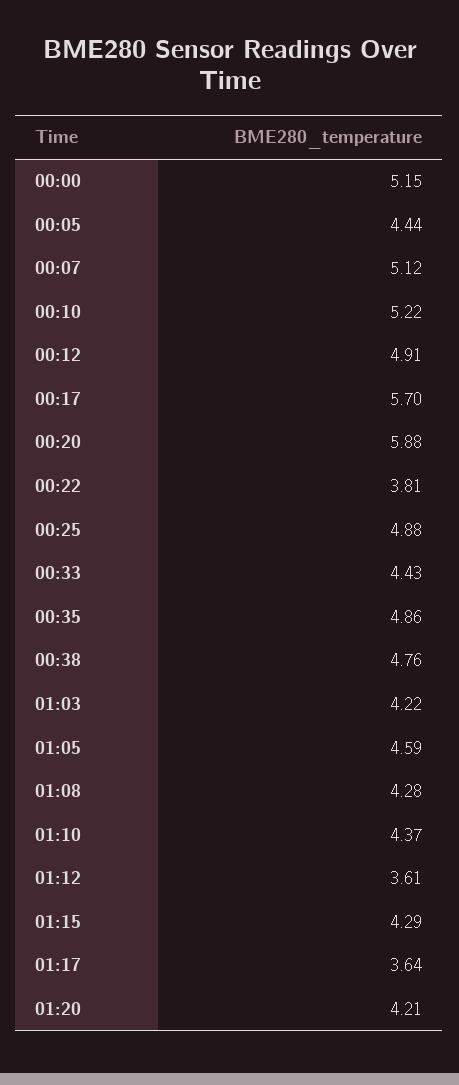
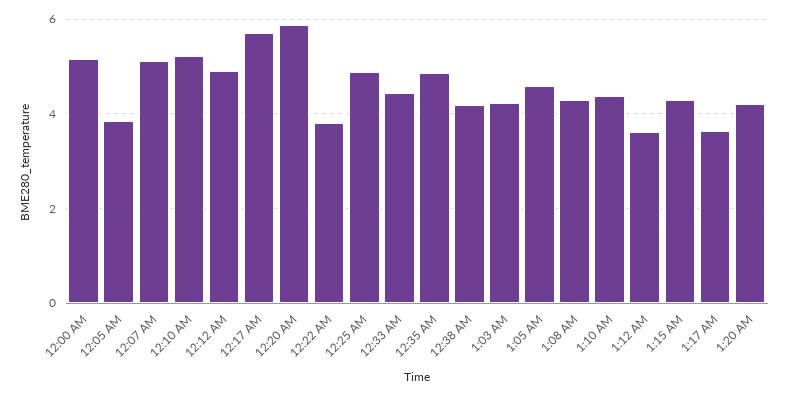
  {
    "00:00": 5.15,
-   "00:05": 4.44,
+   "00:05": 3.8,
    "00:07": 5.12,
    "00:10": 5.22,
    "00:12": 4.91,
    "00:17": 5.7,
    "00:20": 5.88,
    "00:22": 3.81,
    "00:25": 4.88,
    "00:33": 4.43,
    "00:35": 4.86,
-   "00:38": 4.76,
+   "00:38": 4.2,
    "01:03": 4.22,
    "01:05": 4.59,
    "01:08": 4.28,
    "01:10": 4.37,
    "01:12": 3.61,
    "01:15": 4.29,
    "01:17": 3.64,
    "01:20": 4.21
  }

